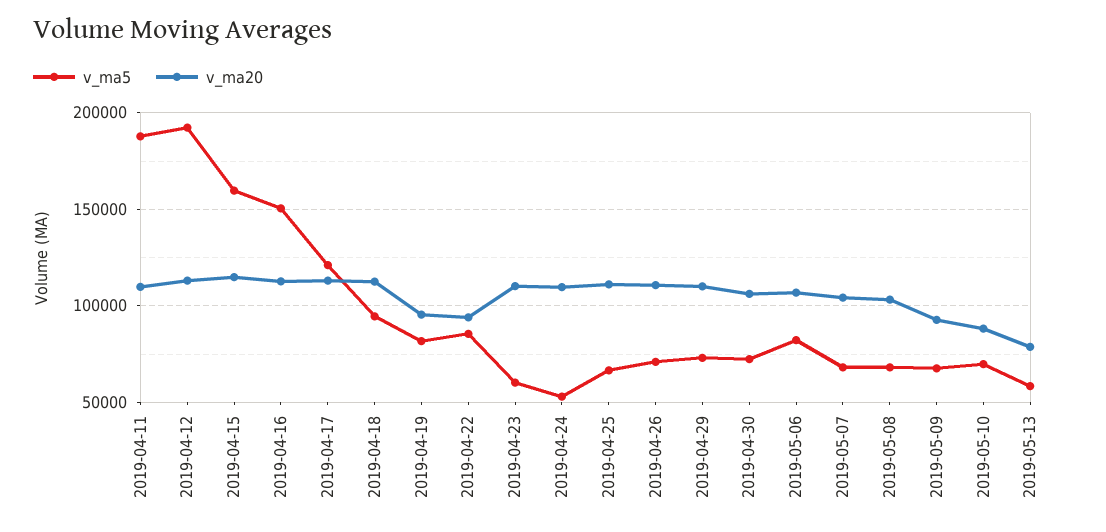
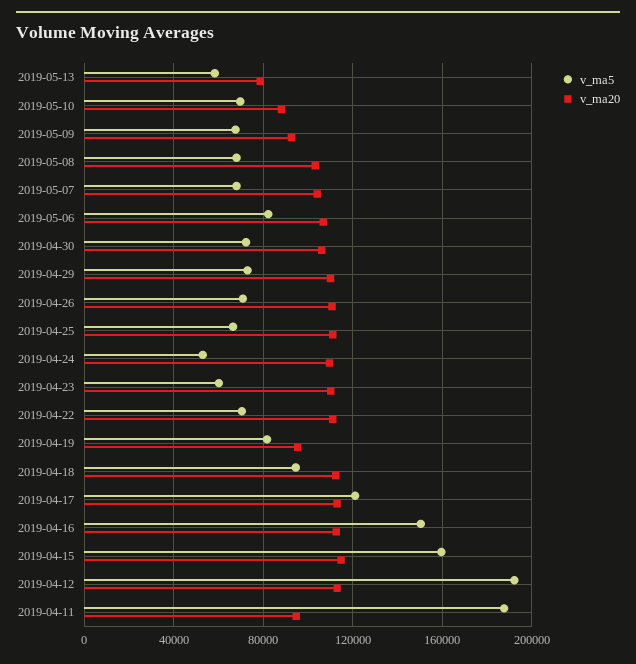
  {
    "v_ma5": {
      "2019-04-11": 190000,
      "2019-04-12": 190000,
      "2019-04-15": 160000,
      "2019-04-16": 150000,
      "2019-04-17": 120000,
      "2019-04-18": 95000,
      "2019-04-19": 80000,
-     "2019-04-22": 85000,
+     "2019-04-22": 70000,
      "2019-04-23": 60000,
      "2019-04-24": 55000,
      "2019-04-25": 65000,
      "2019-04-26": 70000,
      "2019-04-29": 75000,
      "2019-04-30": 70000,
      "2019-05-06": 80000,
      "2019-05-07": 70000,
      "2019-05-08": 70000,
      "2019-05-09": 70000,
      "2019-05-10": 70000,
      "2019-05-13": 60000
    },
    "v_ma20": {
-     "2019-04-11": 110000,
+     "2019-04-11": 95000,
      "2019-04-12": 115000,
      "2019-04-15": 115000,
      "2019-04-16": 115000,
      "2019-04-17": 115000,
      "2019-04-18": 115000,
      "2019-04-19": 95000,
-     "2019-04-22": 95000,
+     "2019-04-22": 110000,
      "2019-04-23": 110000,
      "2019-04-24": 110000,
      "2019-04-25": 110000,
      "2019-04-26": 110000,
      "2019-04-29": 110000,
      "2019-04-30": 105000,
      "2019-05-06": 105000,
      "2019-05-07": 105000,
      "2019-05-08": 105000,
      "2019-05-09": 95000,
      "2019-05-10": 90000,
      "2019-05-13": 80000
    }
  }

